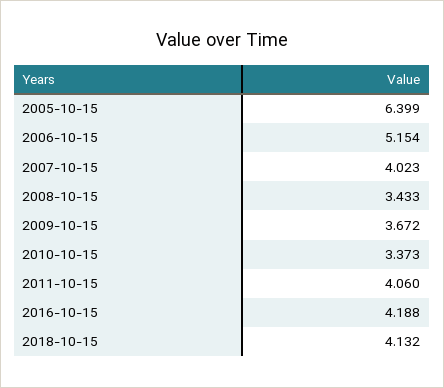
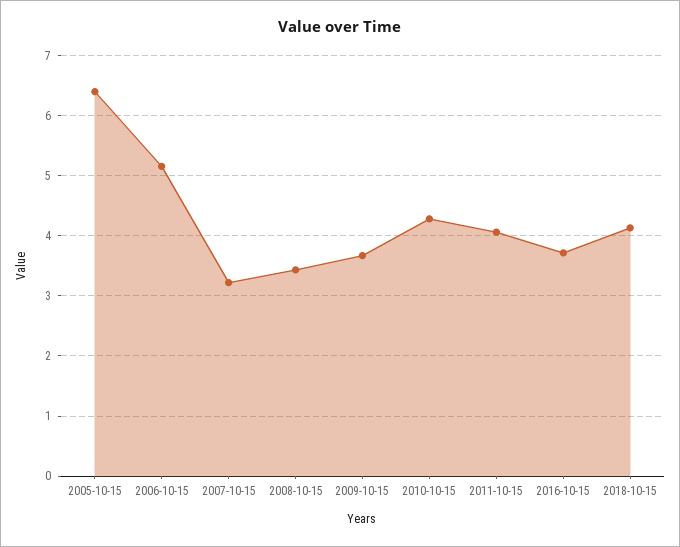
  {
    "2005-10-15": 6.399,
    "2006-10-15": 5.154,
-   "2007-10-15": 4.023,
+   "2007-10-15": 3.2,
    "2008-10-15": 3.433,
    "2009-10-15": 3.672,
-   "2010-10-15": 3.373,
+   "2010-10-15": 4.3,
    "2011-10-15": 4.06,
-   "2016-10-15": 4.188,
+   "2016-10-15": 3.7,
    "2018-10-15": 4.132
  }

